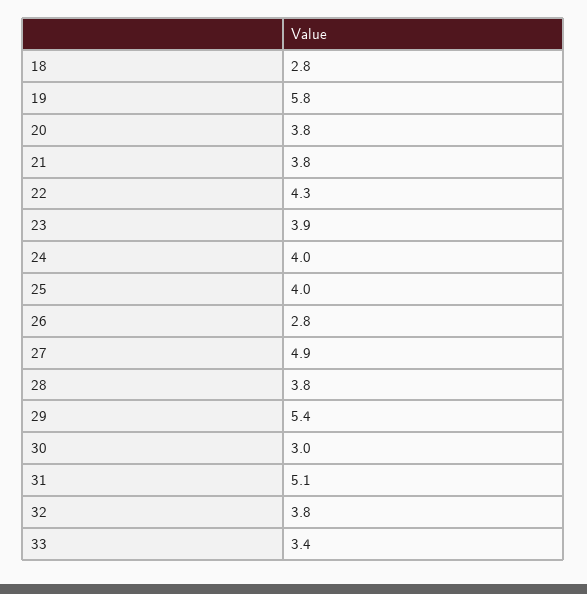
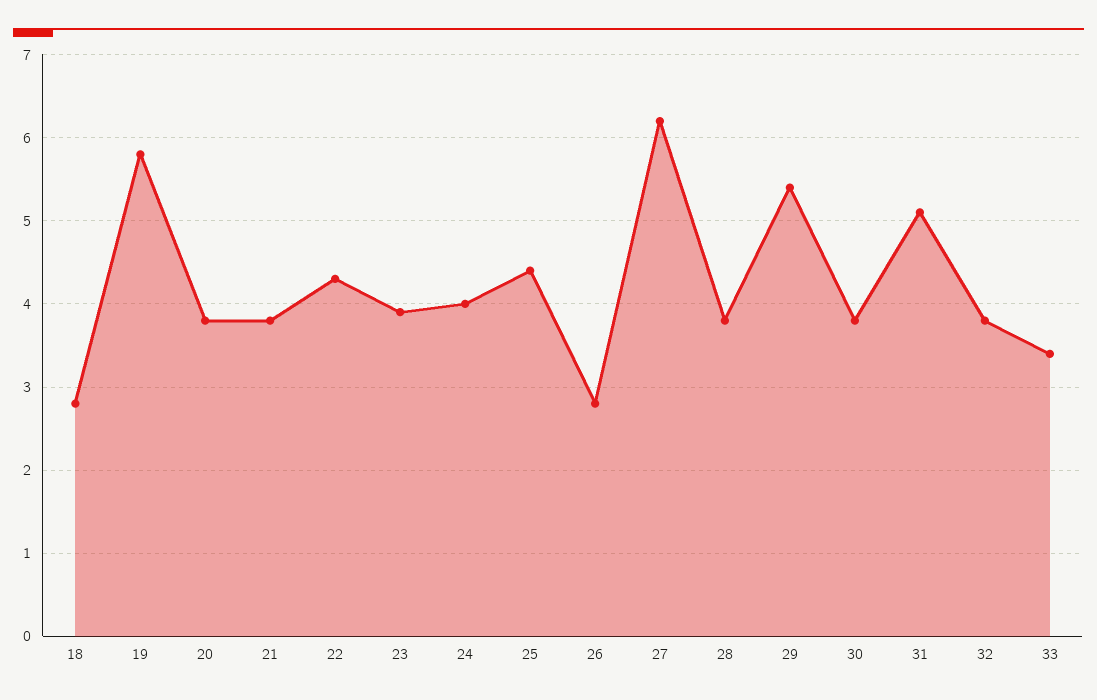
  {
    "18": 2.8,
    "19": 5.8,
    "20": 3.8,
    "21": 3.8,
    "22": 4.3,
    "23": 3.9,
    "24": 4,
-   "25": 4,
+   "25": 4.4,
    "26": 2.8,
-   "27": 4.9,
+   "27": 6.2,
    "28": 3.8,
    "29": 5.4,
-   "30": 3,
+   "30": 3.8,
    "31": 5.1,
    "32": 3.8,
    "33": 3.4
  }

